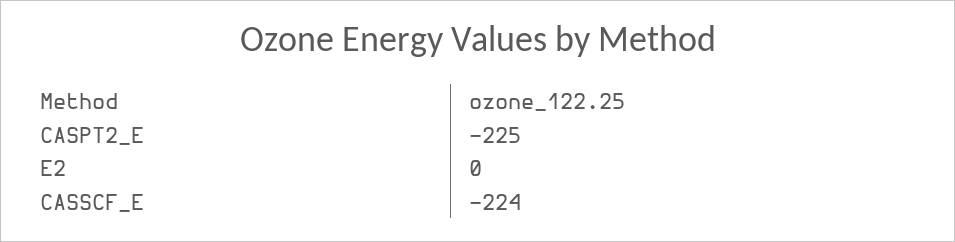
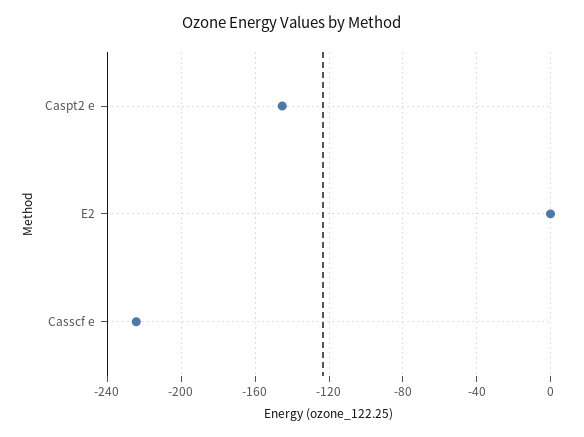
  {
-   "CASPT2_E": -225,
+   "CASPT2_E": -145,
    "E2": 0,
    "CASSCF_E": -224
  }

